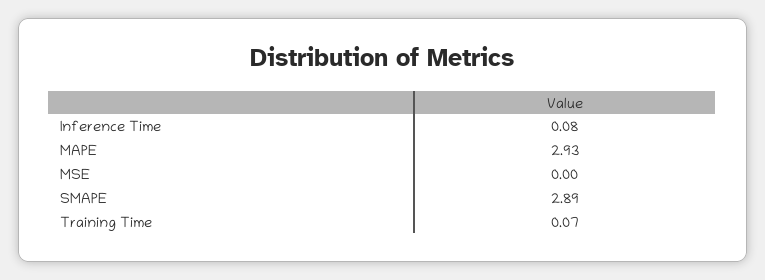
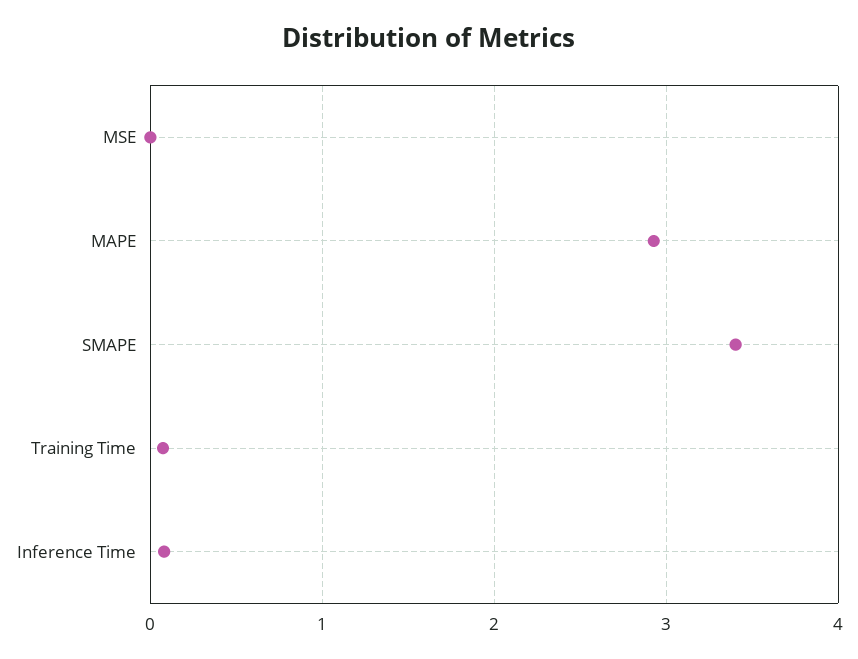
  {
    "Inference Time": 0.08,
    "MAPE": 2.93,
    "MSE": 0,
-   "SMAPE": 2.89,
+   "SMAPE": 3.4,
    "Training Time": 0.07
  }

